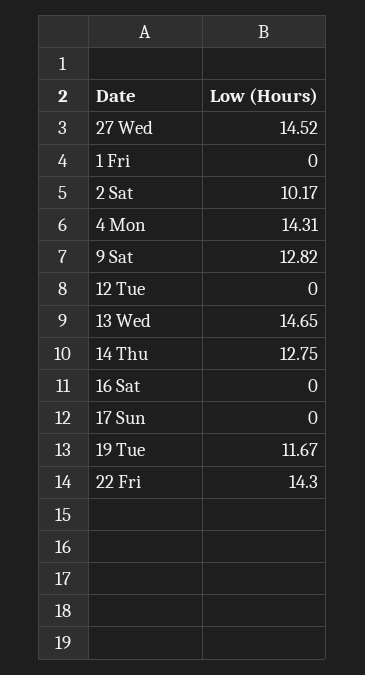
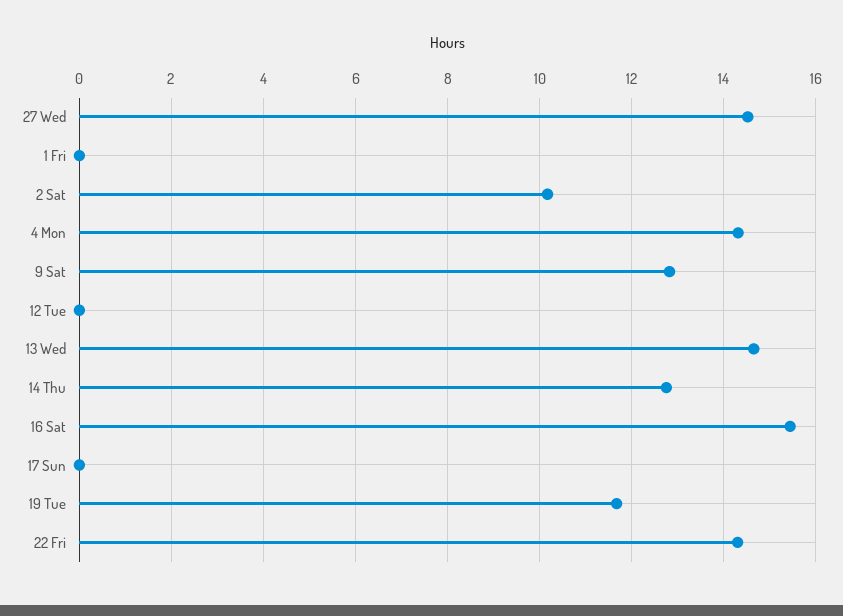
  {
    "27 Wed": 14.52,
    "1 Fri": 0,
    "2 Sat": 10.17,
    "4 Mon": 14.31,
    "9 Sat": 12.82,
    "12 Tue": 0,
    "13 Wed": 14.65,
    "14 Thu": 12.75,
-   "16 Sat": 0,
+   "16 Sat": 15.4,
    "17 Sun": 0,
    "19 Tue": 11.67,
    "22 Fri": 14.3
  }

